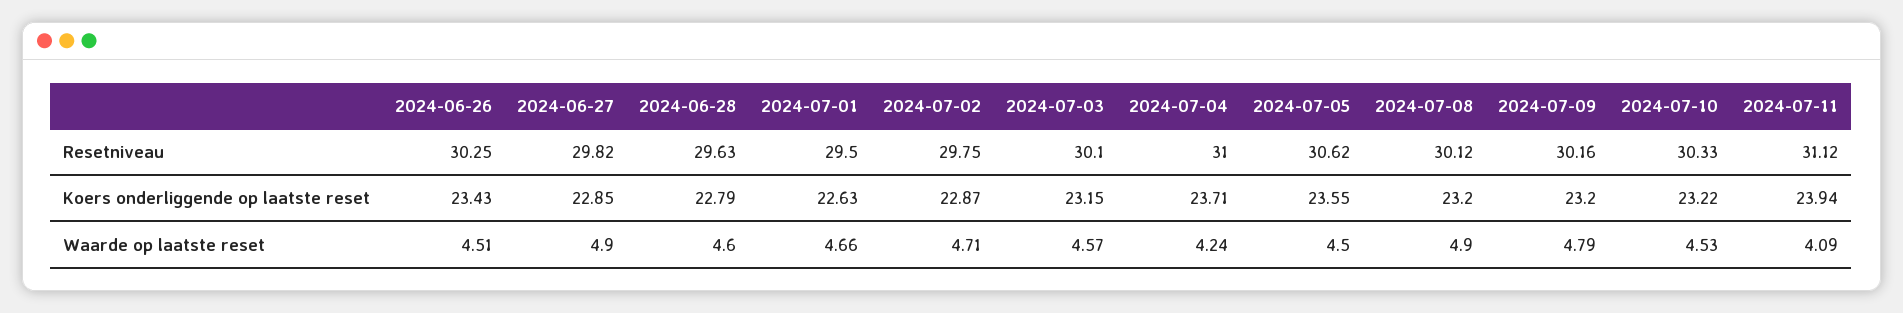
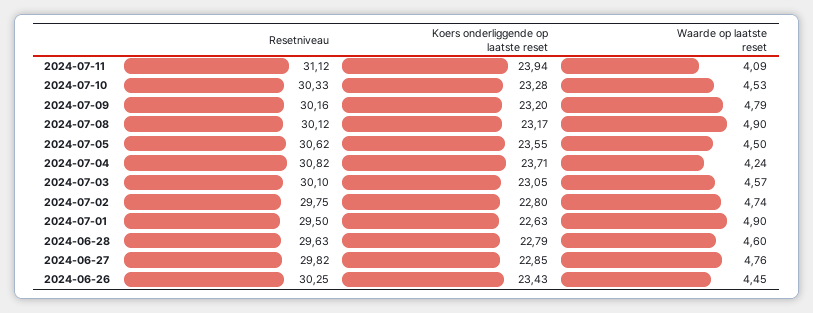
  {
    "2024-06-26": {
      "Resetniveau": 30.25,
      "Koers onderliggende op laatste reset": 23.43,
-     "Waarde op laatste reset": 4.51
+     "Waarde op laatste reset": 4.45
    },
    "2024-06-27": {
      "Resetniveau": 29.82,
      "Koers onderliggende op laatste reset": 22.85,
-     "Waarde op laatste reset": 4.9
+     "Waarde op laatste reset": 4.76
    },
    "2024-06-28": {
      "Resetniveau": 29.63,
      "Koers onderliggende op laatste reset": 22.79,
      "Waarde op laatste reset": 4.6
    },
    "2024-07-01": {
      "Resetniveau": 29.5,
      "Koers onderliggende op laatste reset": 22.63,
-     "Waarde op laatste reset": 4.66
+     "Waarde op laatste reset": 4.9
    },
    "2024-07-02": {
      "Resetniveau": 29.75,
-     "Koers onderliggende op laatste reset": 22.87,
+     "Koers onderliggende op laatste reset": 22.8,
-     "Waarde op laatste reset": 4.71
+     "Waarde op laatste reset": 4.74
    },
    "2024-07-03": {
      "Resetniveau": 30.1,
-     "Koers onderliggende op laatste reset": 23.15,
+     "Koers onderliggende op laatste reset": 23.05,
      "Waarde op laatste reset": 4.57
    },
    "2024-07-04": {
-     "Resetniveau": 31,
+     "Resetniveau": 30.82,
      "Koers onderliggende op laatste reset": 23.71,
      "Waarde op laatste reset": 4.24
    },
    "2024-07-05": {
      "Resetniveau": 30.62,
      "Koers onderliggende op laatste reset": 23.55,
      "Waarde op laatste reset": 4.5
    },
    "2024-07-08": {
      "Resetniveau": 30.12,
-     "Koers onderliggende op laatste reset": 23.2,
+     "Koers onderliggende op laatste reset": 23.17,
      "Waarde op laatste reset": 4.9
    },
    "2024-07-09": {
      "Resetniveau": 30.16,
      "Koers onderliggende op laatste reset": 23.2,
      "Waarde op laatste reset": 4.79
    },
    "2024-07-10": {
      "Resetniveau": 30.33,
-     "Koers onderliggende op laatste reset": 23.22,
+     "Koers onderliggende op laatste reset": 23.28,
      "Waarde op laatste reset": 4.53
    },
    "2024-07-11": {
      "Resetniveau": 31.12,
      "Koers onderliggende op laatste reset": 23.94,
      "Waarde op laatste reset": 4.09
    }
  }

